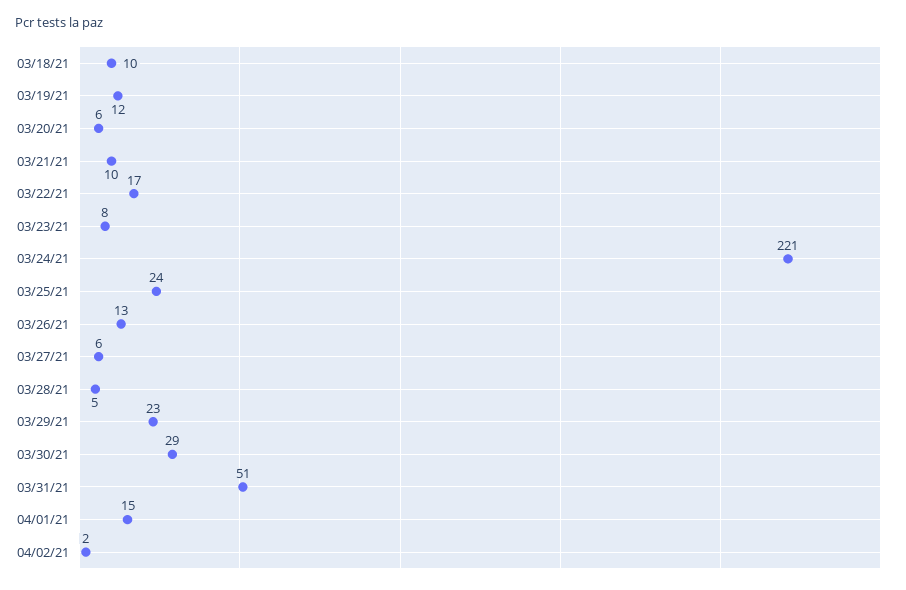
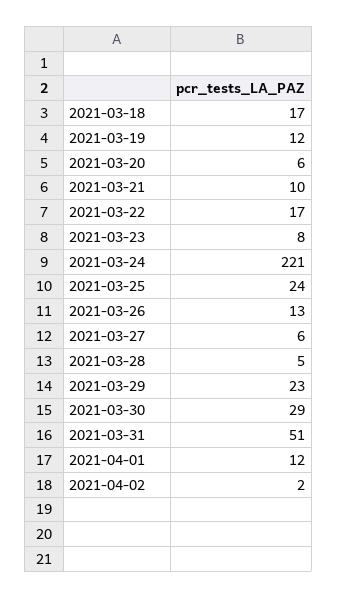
  {
-   "03/18/21": 10,
+   "03/18/21": 17,
    "03/19/21": 12,
    "03/20/21": 6,
    "03/21/21": 10,
    "03/22/21": 17,
    "03/23/21": 8,
    "03/24/21": 221,
    "03/25/21": 24,
    "03/26/21": 13,
    "03/27/21": 6,
    "03/28/21": 5,
    "03/29/21": 23,
    "03/30/21": 29,
    "03/31/21": 51,
-   "04/01/21": 15,
+   "04/01/21": 12,
    "04/02/21": 2
  }

